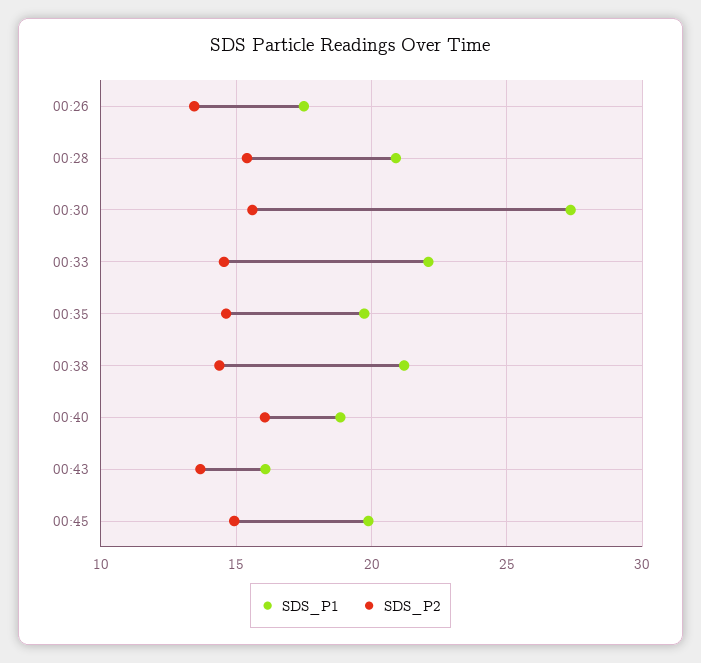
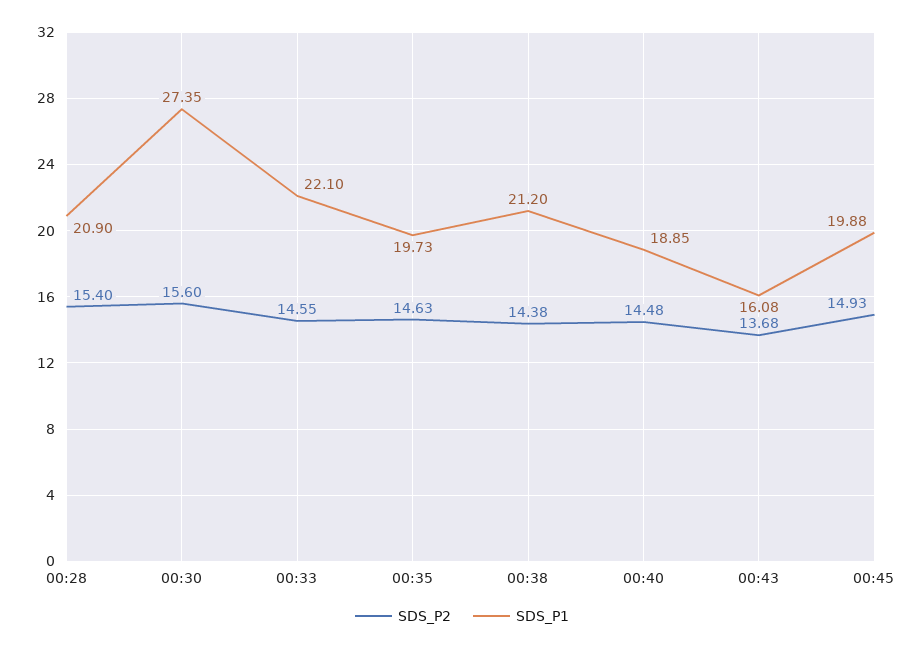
  {
    "SDS_P1": {
-     "00:26": 17.5,
      "00:28": 20.9,
      "00:30": 27.35,
      "00:33": 22.1,
      "00:35": 19.73,
      "00:38": 21.2,
      "00:40": 18.85,
      "00:43": 16.08,
      "00:45": 19.88
    },
    "SDS_P2": {
-     "00:26": 13.5,
      "00:28": 15.4,
      "00:30": 15.6,
      "00:33": 14.55,
      "00:35": 14.63,
      "00:38": 14.38,
-     "00:40": 16,
+     "00:40": 14.48,
      "00:43": 13.68,
      "00:45": 14.93
    }
  }

